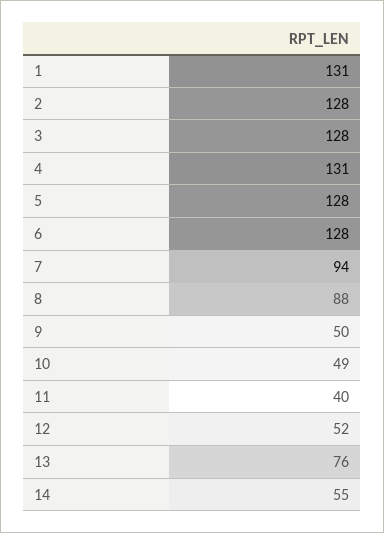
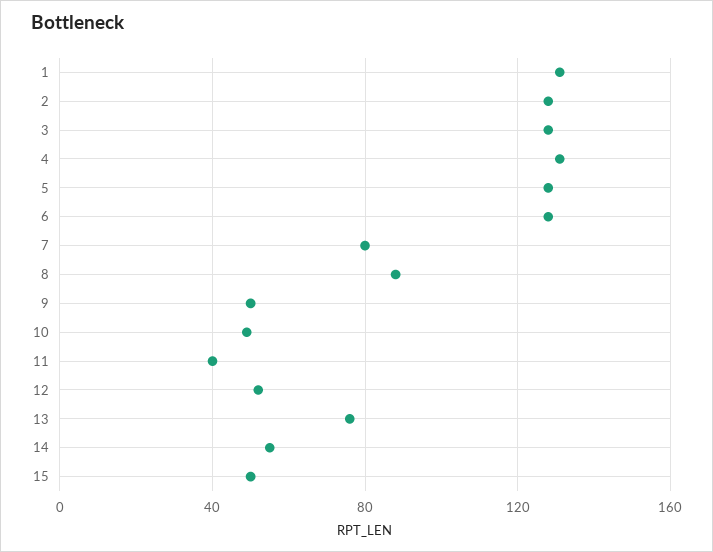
  {
    "1": 131,
    "2": 128,
    "3": 128,
    "4": 131,
    "5": 128,
    "6": 128,
-   "7": 94,
+   "7": 80,
    "8": 88,
    "9": 50,
    "10": 49,
    "11": 40,
    "12": 52,
    "13": 76,
-   "14": 55
+   "14": 55,
+   "15": 50
  }

